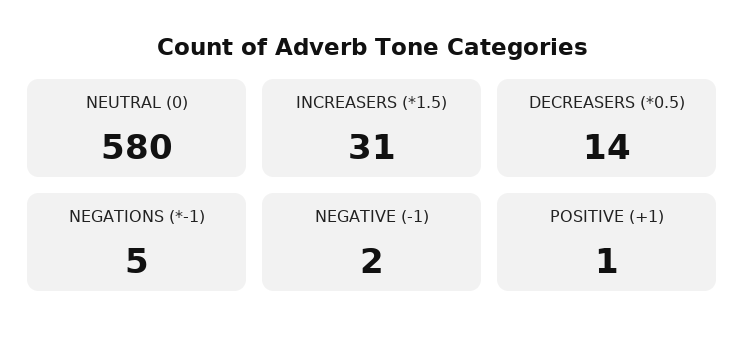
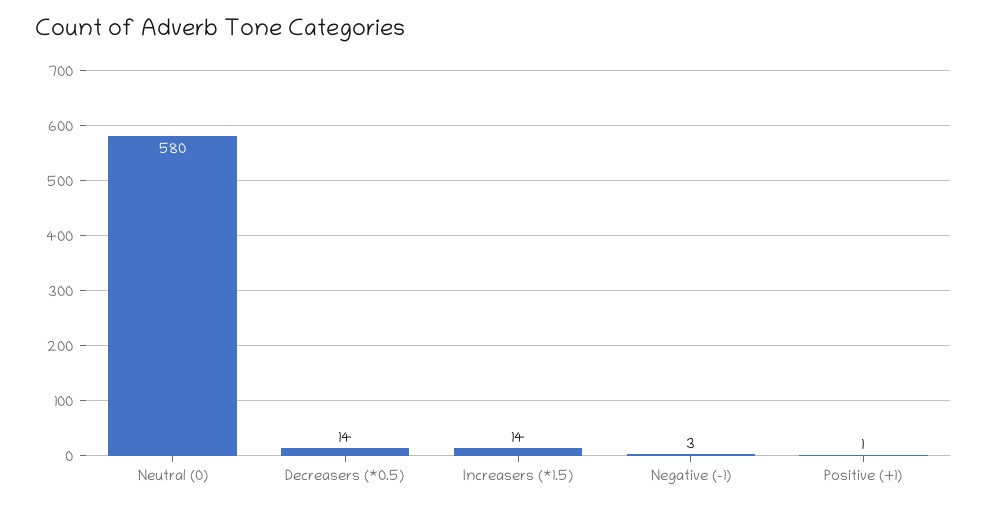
  {
    "NEUTRAL (0)": 580,
-   "INCREASERS (*1.5)": 31,
+   "INCREASERS (*1.5)": 14,
    "DECREASERS (*0.5)": 14,
-   "NEGATIONS (*-1)": 5,
-   "NEGATIVE (-1)": 2,
+   "NEGATIVE (-1)": 3,
    "POSITIVE (+1)": 1
  }

